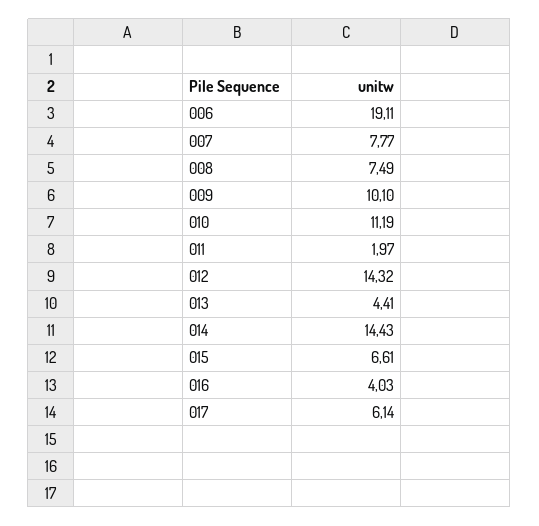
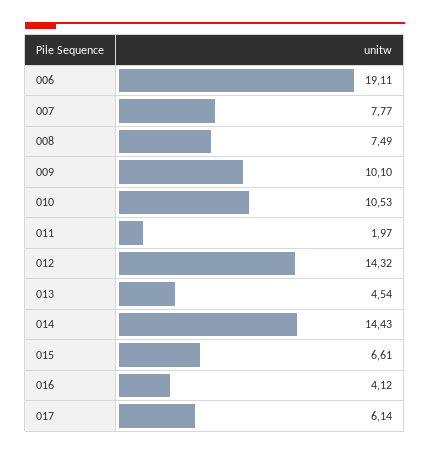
  {
    "006": 19.11,
    "007": 7.77,
    "008": 7.49,
    "009": 10.1,
-   "010": 11.19,
+   "010": 10.53,
    "011": 1.97,
    "012": 14.32,
-   "013": 4.41,
+   "013": 4.54,
    "014": 14.43,
    "015": 6.61,
-   "016": 4.03,
+   "016": 4.12,
    "017": 6.14
  }

